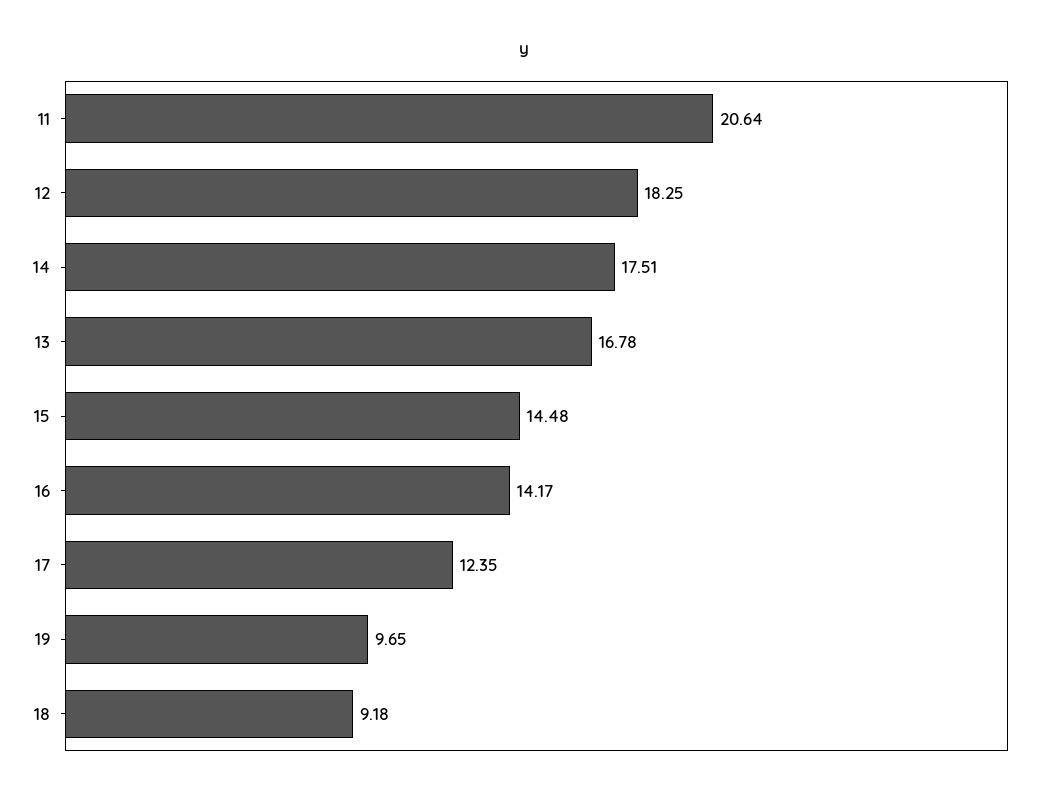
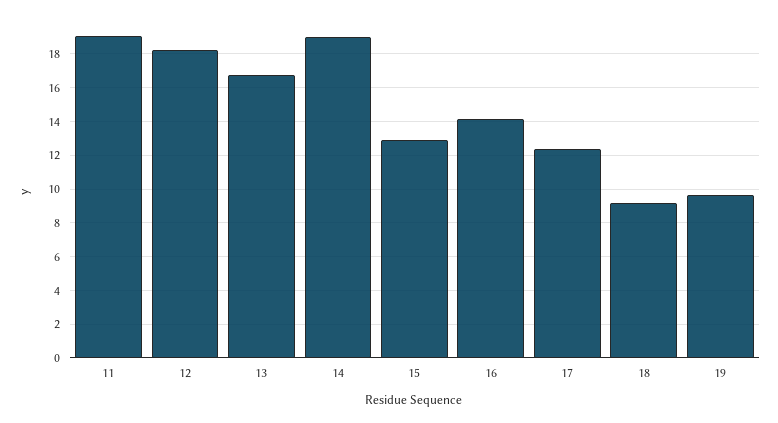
  {
-   "11": 20.64,
+   "11": 19,
    "12": 18.25,
-   "14": 17.51,
+   "14": 19,
    "13": 16.78,
-   "15": 14.48,
+   "15": 13,
    "16": 14.17,
    "17": 12.35,
    "19": 9.65,
    "18": 9.18
  }

